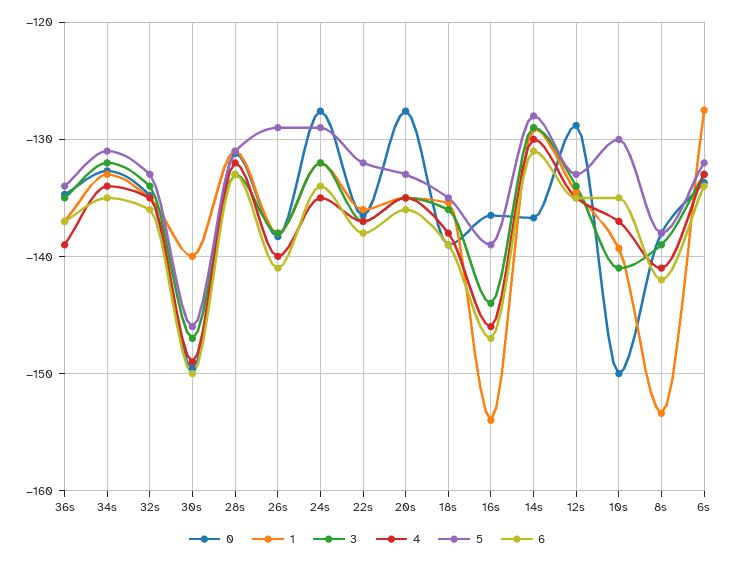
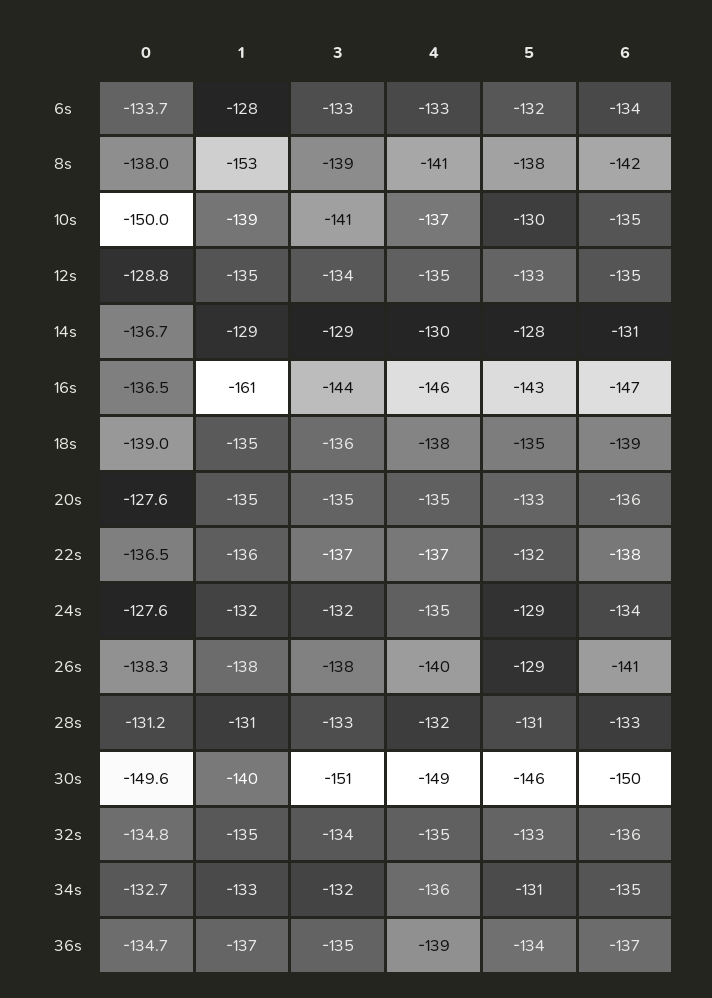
  {
    "0": {
      "36s": -134.7,
      "34s": -132.7,
      "32s": -134.8,
      "30s": -149.6,
      "28s": -131.2,
      "26s": -138.3,
      "24s": -127.6,
      "22s": -136.5,
      "20s": -127.6,
      "18s": -139,
      "16s": -136.5,
      "14s": -136.7,
      "12s": -128.8,
      "10s": -150,
      "8s": -138,
      "6s": -133.7
    },
    "1": {
      "36s": -137,
      "34s": -133,
      "32s": -135,
      "30s": -140,
      "28s": -131,
      "26s": -138,
      "24s": -132,
      "22s": -136,
      "20s": -135,
      "18s": -135,
-     "16s": -154,
+     "16s": -161,
      "14s": -129,
      "12s": -135,
      "10s": -139,
      "8s": -153,
      "6s": -128
    },
    "3": {
      "36s": -135,
      "34s": -132,
      "32s": -134,
-     "30s": -147,
+     "30s": -151,
      "28s": -133,
      "26s": -138,
      "24s": -132,
      "22s": -137,
      "20s": -135,
      "18s": -136,
      "16s": -144,
      "14s": -129,
      "12s": -134,
      "10s": -141,
      "8s": -139,
      "6s": -133
    },
    "4": {
      "36s": -139,
-     "34s": -134,
+     "34s": -136,
      "32s": -135,
      "30s": -149,
      "28s": -132,
      "26s": -140,
      "24s": -135,
      "22s": -137,
      "20s": -135,
      "18s": -138,
      "16s": -146,
      "14s": -130,
      "12s": -135,
      "10s": -137,
      "8s": -141,
      "6s": -133
    },
    "5": {
      "36s": -134,
      "34s": -131,
      "32s": -133,
      "30s": -146,
      "28s": -131,
      "26s": -129,
      "24s": -129,
      "22s": -132,
      "20s": -133,
      "18s": -135,
-     "16s": -139,
+     "16s": -143,
      "14s": -128,
      "12s": -133,
      "10s": -130,
      "8s": -138,
      "6s": -132
    },
    "6": {
      "36s": -137,
      "34s": -135,
      "32s": -136,
      "30s": -150,
      "28s": -133,
      "26s": -141,
      "24s": -134,
      "22s": -138,
      "20s": -136,
      "18s": -139,
      "16s": -147,
      "14s": -131,
      "12s": -135,
      "10s": -135,
      "8s": -142,
      "6s": -134
    }
  }

